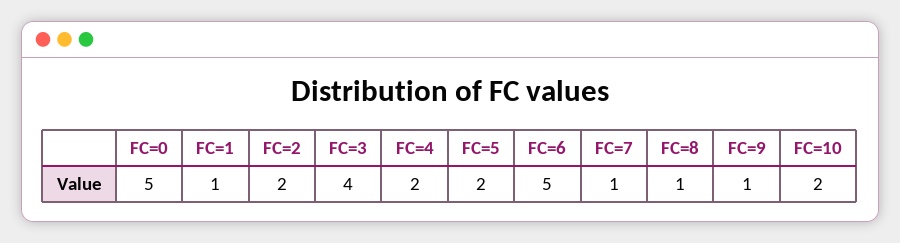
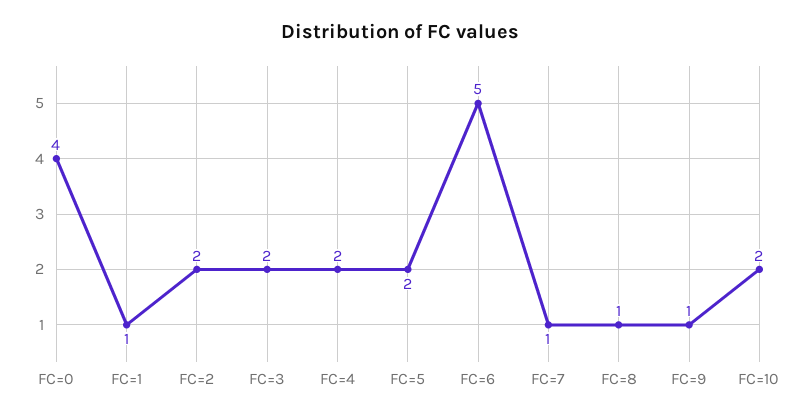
  {
-   "FC=0": 5,
+   "FC=0": 4,
    "FC=1": 1,
    "FC=2": 2,
-   "FC=3": 4,
+   "FC=3": 2,
    "FC=4": 2,
    "FC=5": 2,
    "FC=6": 5,
    "FC=7": 1,
    "FC=8": 1,
    "FC=9": 1,
    "FC=10": 2
  }

